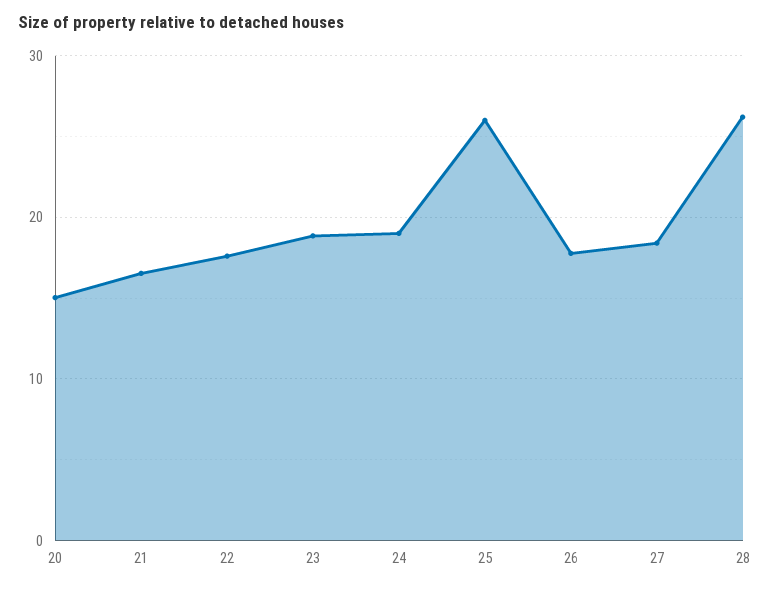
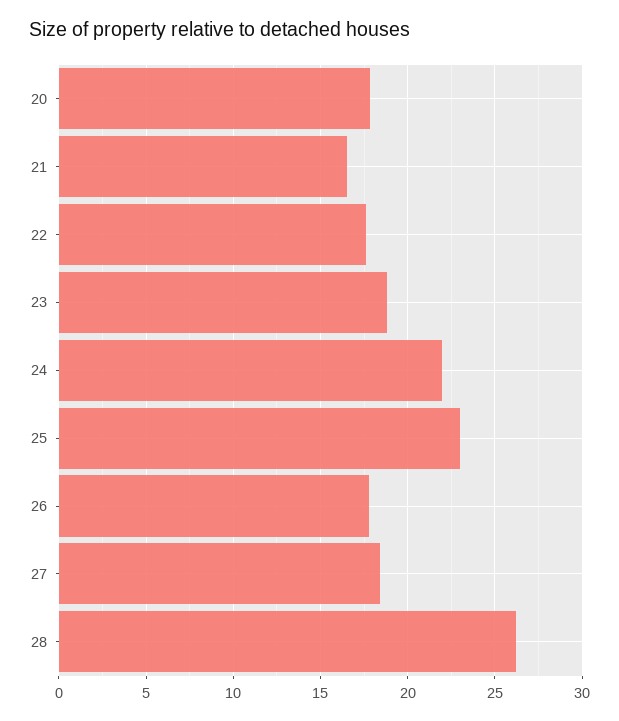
  {
-   "20": 15,
+   "20": 18,
    "21": 16.5,
    "22": 17.5,
    "23": 19,
-   "24": 19,
+   "24": 22,
-   "25": 26,
+   "25": 23,
    "26": 18,
    "27": 18.5,
    "28": 26
  }

